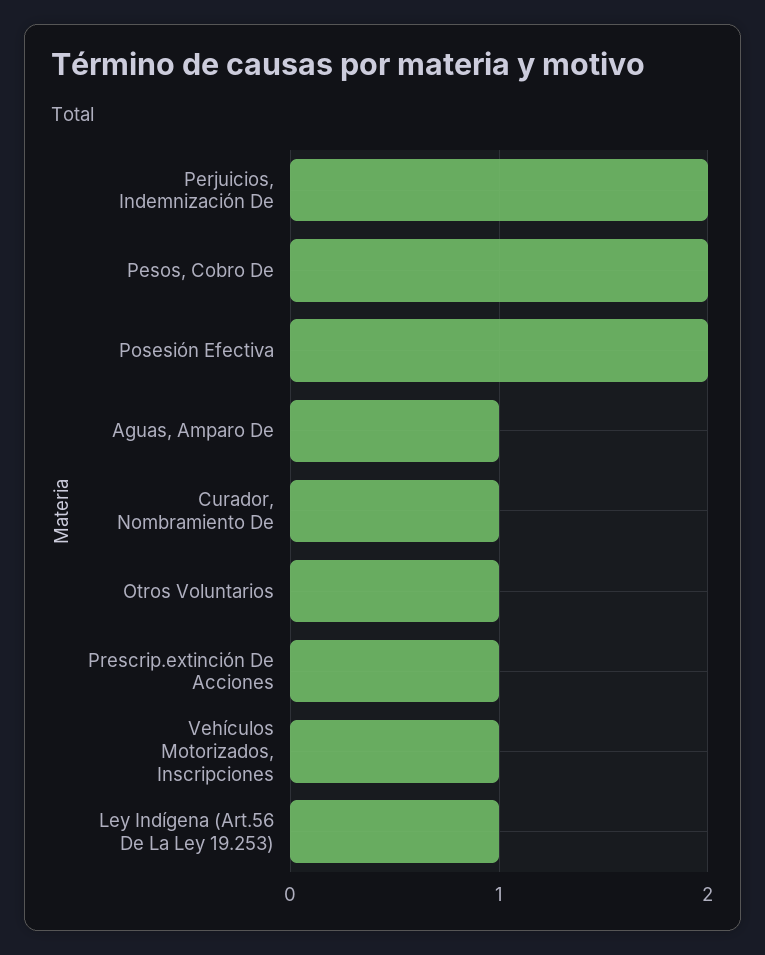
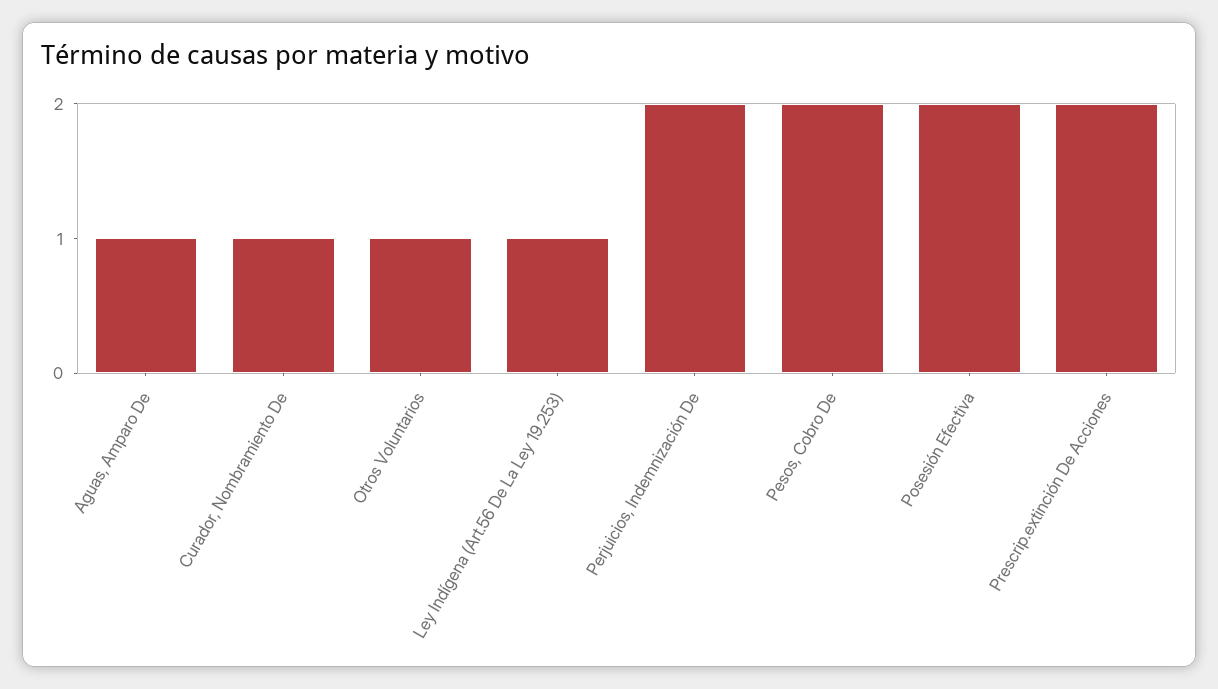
  {
    "Perjuicios, Indemnización De": 2,
    "Pesos, Cobro De": 2,
    "Posesión Efectiva": 2,
    "Aguas, Amparo De": 1,
    "Curador, Nombramiento De": 1,
    "Otros Voluntarios": 1,
-   "Prescrip.extinción De Acciones": 1,
+   "Prescrip.extinción De Acciones": 2,
-   "Vehículos Motorizados, Inscripciones": 1,
    "Ley Indígena (Art.56 De La Ley 19.253)": 1
  }

